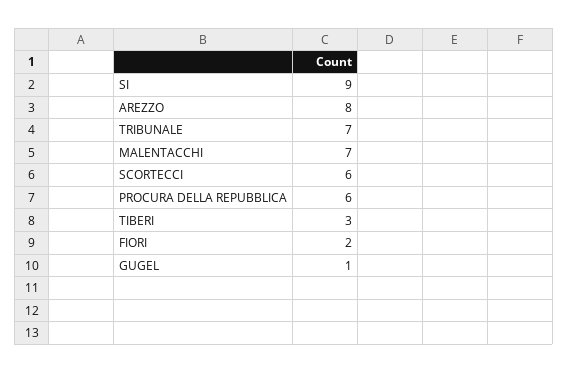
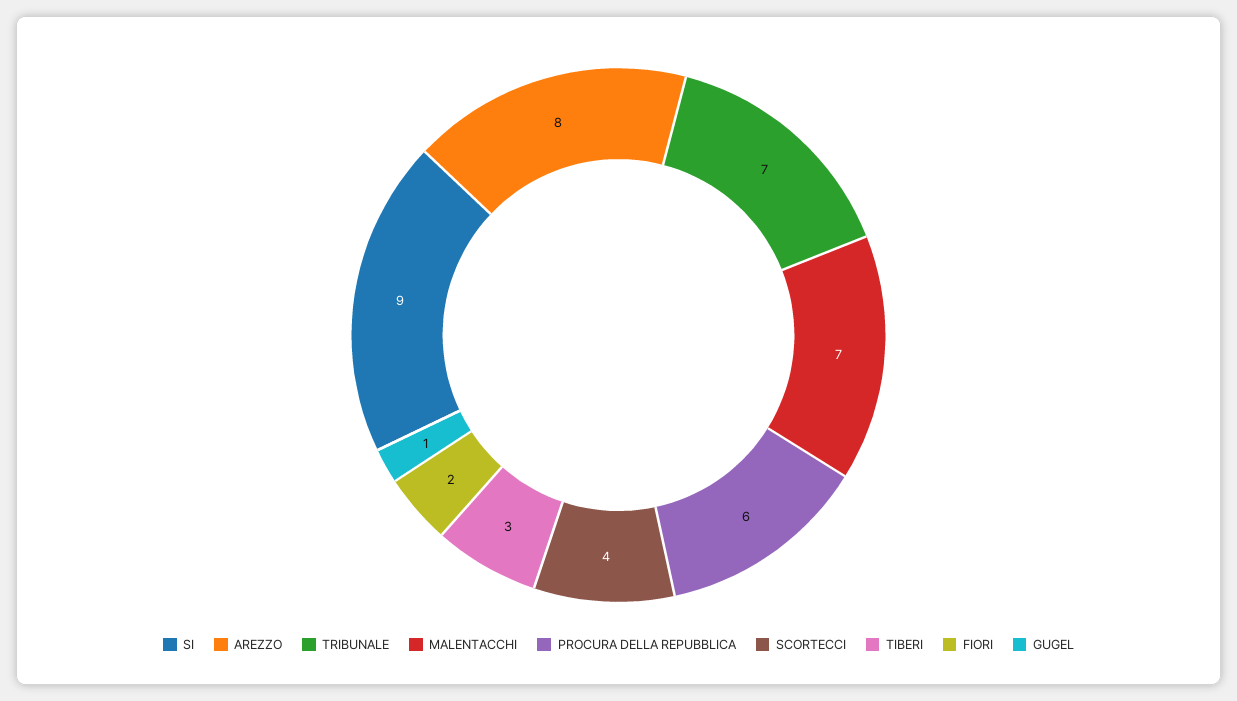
  {
    "SI": 9,
    "AREZZO": 8,
    "TRIBUNALE": 7,
    "MALENTACCHI": 7,
-   "SCORTECCI": 6,
+   "SCORTECCI": 4,
    "PROCURA DELLA REPUBBLICA": 6,
    "TIBERI": 3,
    "FIORI": 2,
    "GUGEL": 1
  }

